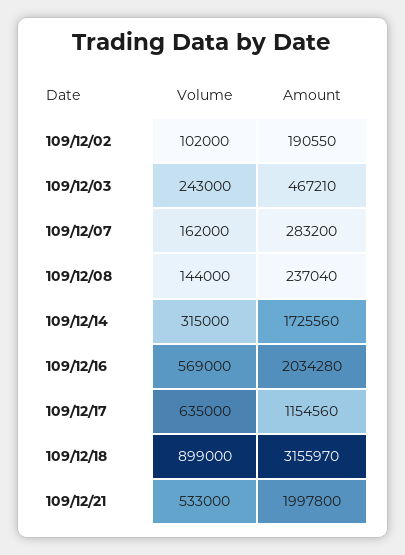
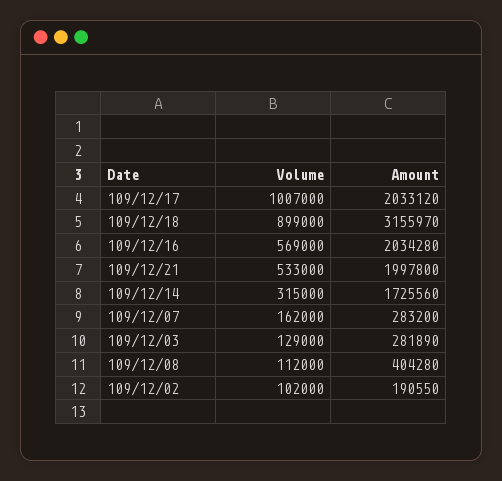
  {
    "Volume": {
      "109/12/02": 102000,
-     "109/12/03": 243000,
+     "109/12/03": 129000,
      "109/12/07": 162000,
-     "109/12/08": 144000,
+     "109/12/08": 112000,
      "109/12/14": 315000,
      "109/12/16": 569000,
-     "109/12/17": 635000,
+     "109/12/17": 1007000,
      "109/12/18": 899000,
      "109/12/21": 533000
    },
    "Amount": {
      "109/12/02": 190550,
-     "109/12/03": 467210,
+     "109/12/03": 281890,
      "109/12/07": 283200,
-     "109/12/08": 237040,
+     "109/12/08": 404280,
      "109/12/14": 1725560,
      "109/12/16": 2034280,
-     "109/12/17": 1154560,
+     "109/12/17": 2033120,
      "109/12/18": 3155970,
      "109/12/21": 1997800
    }
  }

